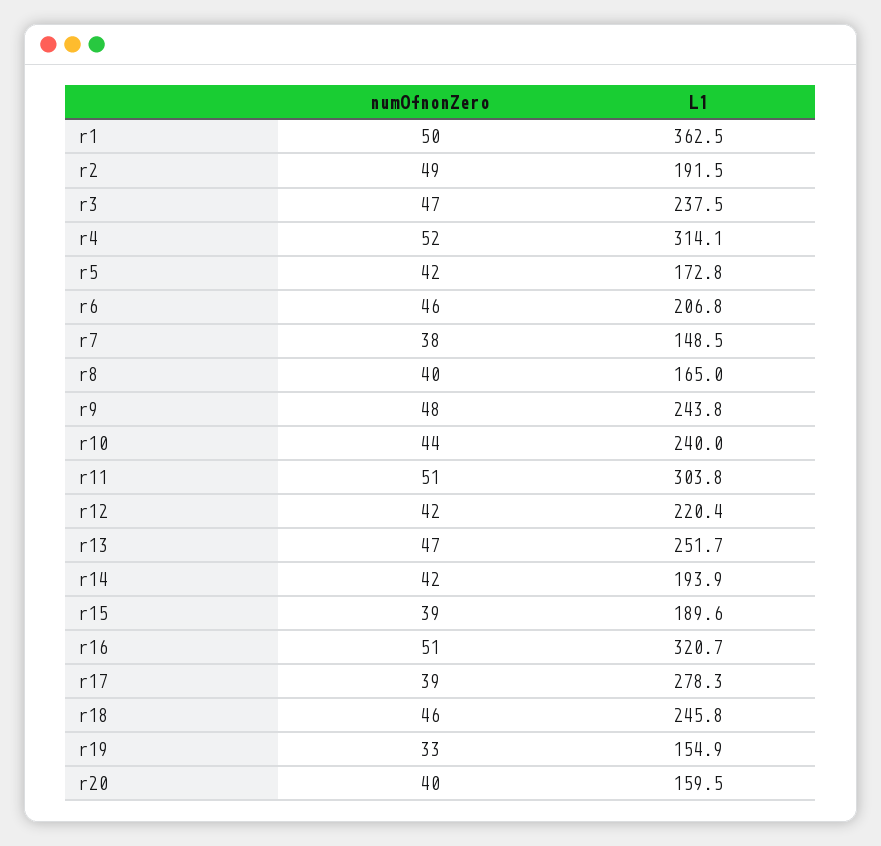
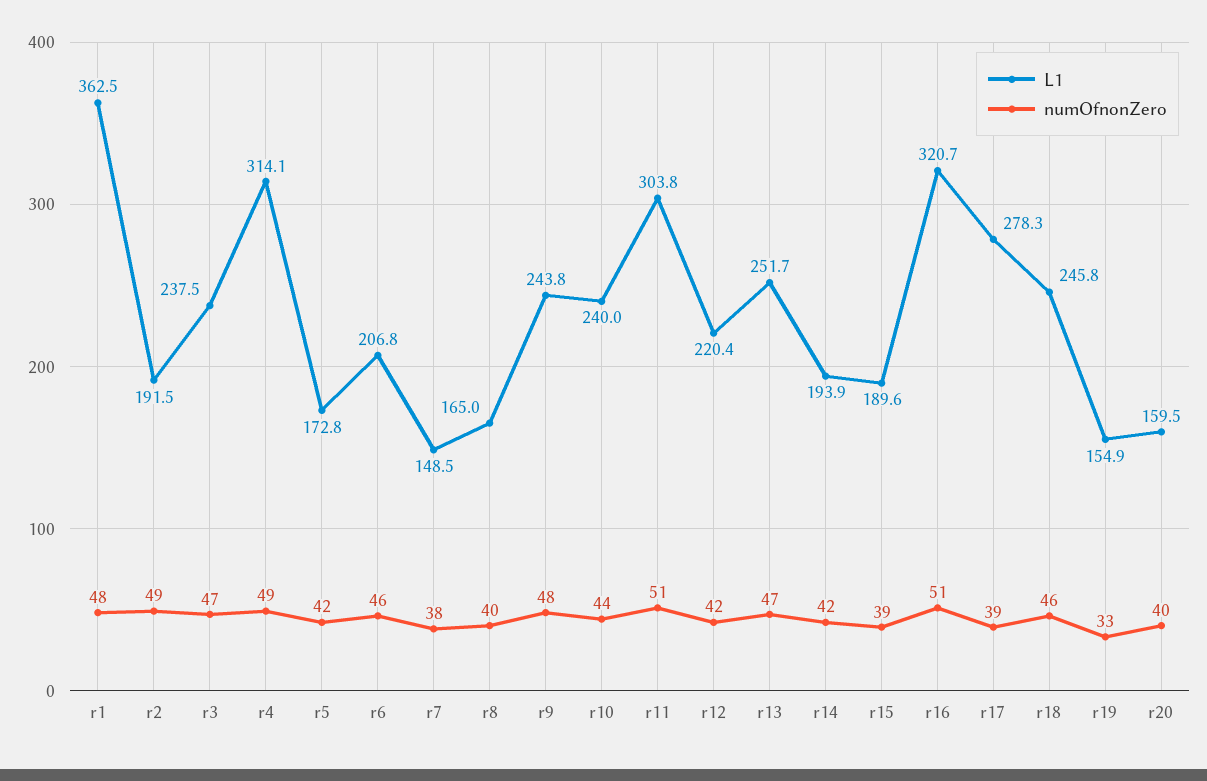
  {
    "numOfnonZero": {
-     "r1": 50,
+     "r1": 48,
      "r2": 49,
      "r3": 47,
-     "r4": 52,
+     "r4": 49,
      "r5": 42,
      "r6": 46,
      "r7": 38,
      "r8": 40,
      "r9": 48,
      "r10": 44,
      "r11": 51,
      "r12": 42,
      "r13": 47,
      "r14": 42,
      "r15": 39,
      "r16": 51,
      "r17": 39,
      "r18": 46,
      "r19": 33,
      "r20": 40
    },
    "L1": {
      "r1": 362.5,
      "r2": 191.5,
      "r3": 237.5,
      "r4": 314.1,
      "r5": 172.8,
      "r6": 206.8,
      "r7": 148.5,
      "r8": 165,
      "r9": 243.8,
      "r10": 240,
      "r11": 303.8,
      "r12": 220.4,
      "r13": 251.7,
      "r14": 193.9,
      "r15": 189.6,
      "r16": 320.7,
      "r17": 278.3,
      "r18": 245.8,
      "r19": 154.9,
      "r20": 159.5
    }
  }

